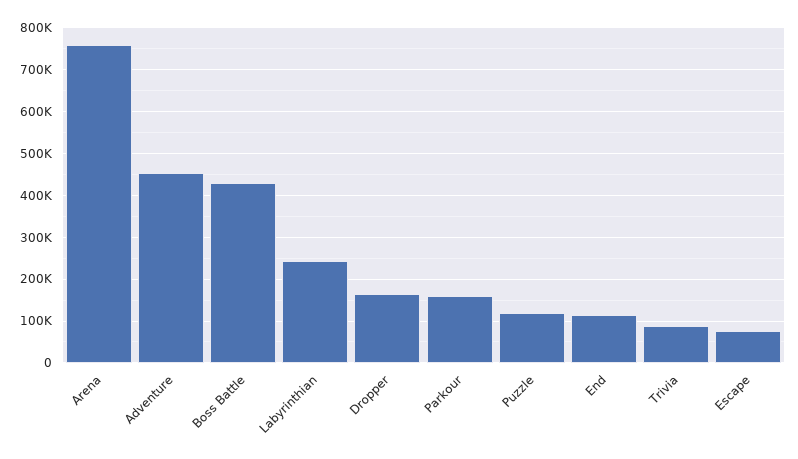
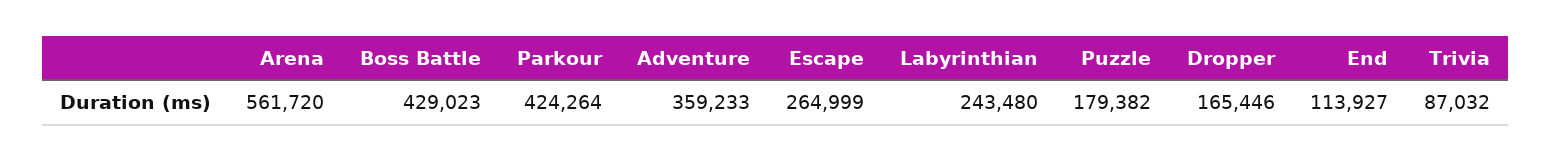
  {
-   "Arena": 760000,
+   "Arena": 561720,
-   "Adventure": 460000,
+   "Adventure": 359233,
    "Boss Battle": 429023,
    "Labyrinthian": 243480,
    "Dropper": 165446,
-   "Parkour": 160000,
+   "Parkour": 424264,
-   "Puzzle": 120000,
+   "Puzzle": 179382,
    "End": 113927,
    "Trivia": 87032,
-   "Escape": 80000
+   "Escape": 264999
  }

